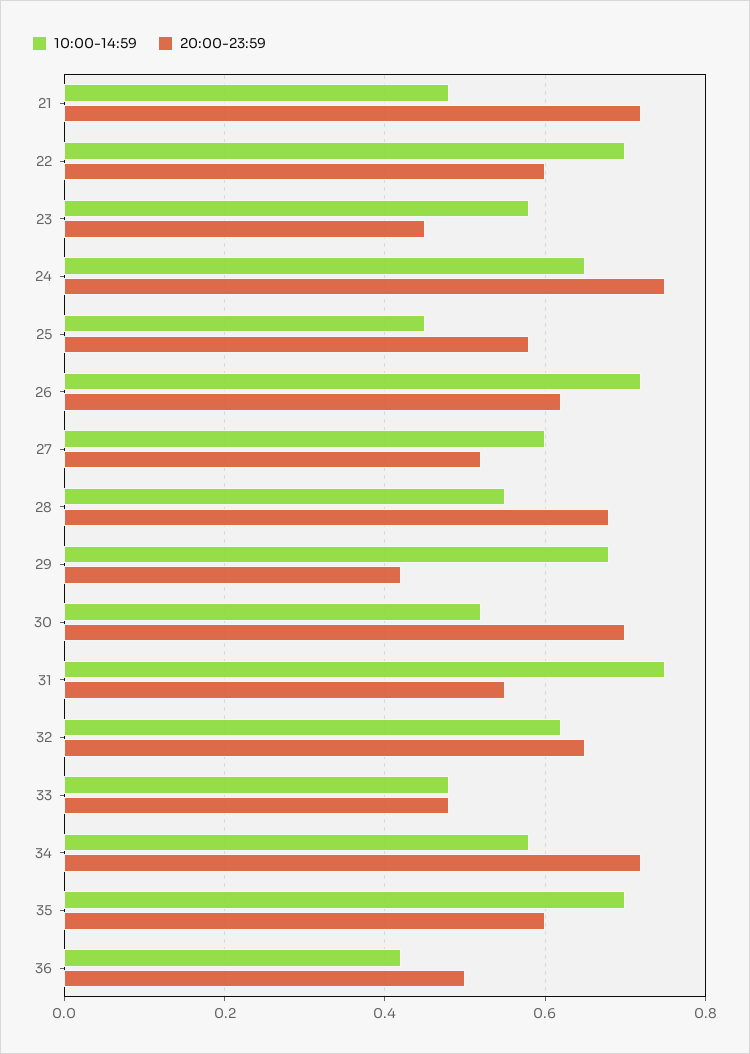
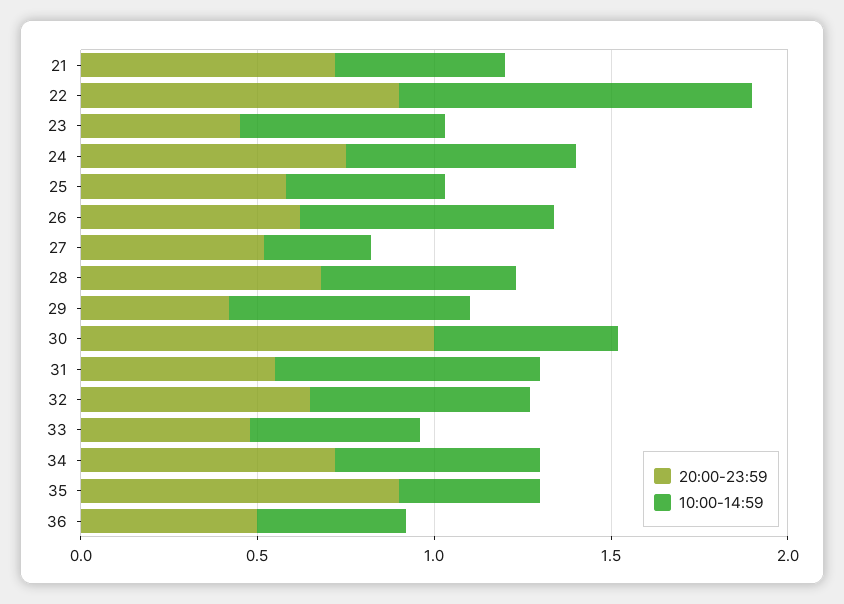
  {
    "10:00-14:59": {
      "21": 0.5,
-     "22": 0.7,
+     "22": 1,
      "23": 0.6,
      "24": 0.65,
      "25": 0.45,
      "26": 0.7,
-     "27": 0.6,
+     "27": 0.3,
      "28": 0.55,
      "29": 0.7,
      "30": 0.5,
      "31": 0.75,
      "32": 0.6,
      "33": 0.5,
      "34": 0.6,
-     "35": 0.7,
+     "35": 0.4,
      "36": 0.4
    },
    "20:00-23:59": {
      "21": 0.7,
-     "22": 0.6,
+     "22": 0.9,
      "23": 0.45,
      "24": 0.75,
      "25": 0.6,
      "26": 0.6,
      "27": 0.5,
      "28": 0.7,
      "29": 0.4,
-     "30": 0.7,
+     "30": 1,
      "31": 0.55,
      "32": 0.65,
      "33": 0.5,
      "34": 0.7,
-     "35": 0.6,
+     "35": 0.9,
      "36": 0.5
    }
  }

